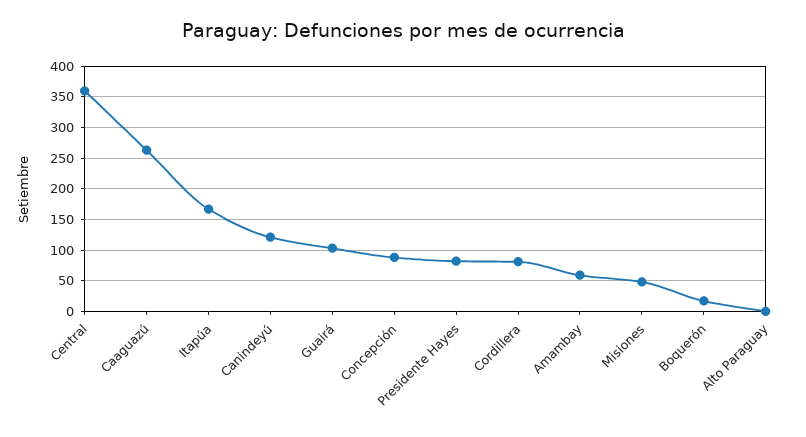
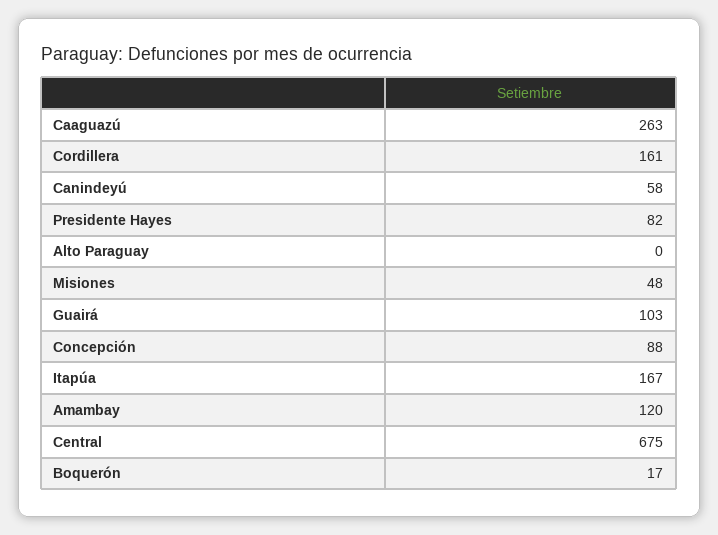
  {
-   "Central": 360,
+   "Central": 675,
    "Caaguazú": 263,
    "Itapúa": 167,
-   "Canindeyú": 120,
+   "Canindeyú": 58,
    "Guairá": 103,
    "Concepción": 88,
    "Presidente Hayes": 82,
-   "Cordillera": 80,
+   "Cordillera": 161,
-   "Amambay": 60,
+   "Amambay": 120,
    "Misiones": 48,
    "Boquerón": 17,
    "Alto Paraguay": 0
  }

